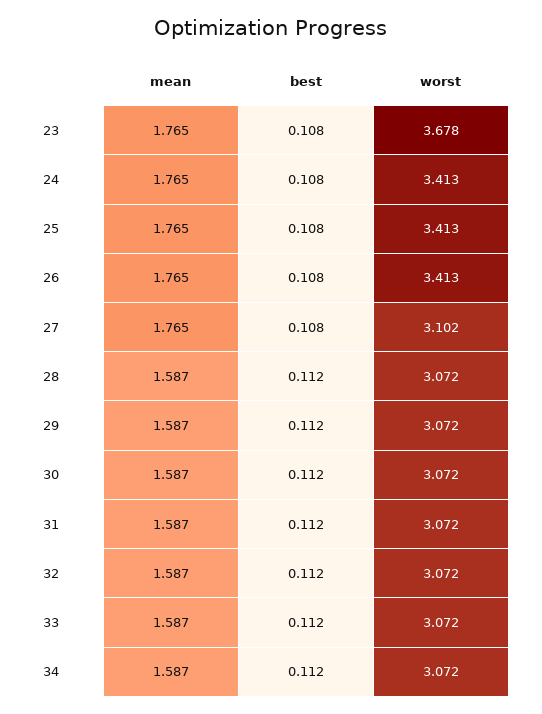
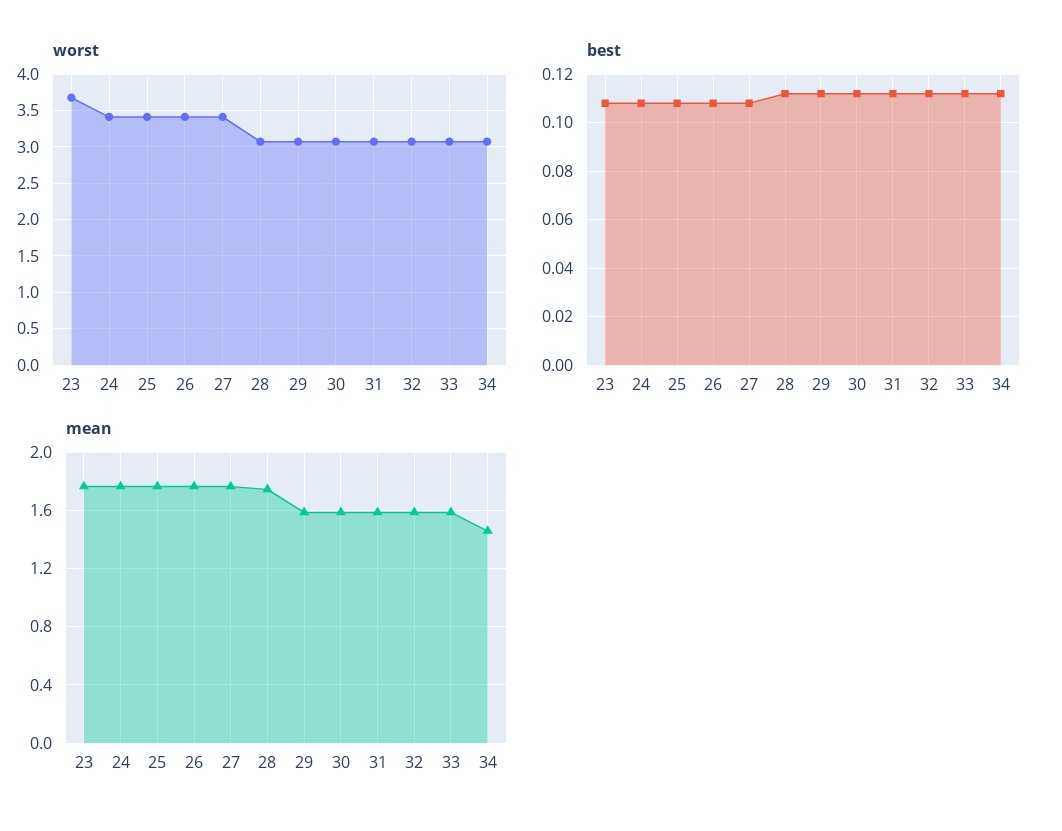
  {
    "mean": {
      "23": 1.765,
      "24": 1.765,
      "25": 1.765,
      "26": 1.765,
      "27": 1.765,
-     "28": 1.587,
+     "28": 1.75,
      "29": 1.587,
      "30": 1.587,
      "31": 1.587,
      "32": 1.587,
      "33": 1.587,
-     "34": 1.587
+     "34": 1.45
    },
    "best": {
      "23": 0.108,
      "24": 0.108,
      "25": 0.108,
      "26": 0.108,
      "27": 0.108,
      "28": 0.112,
      "29": 0.112,
      "30": 0.112,
      "31": 0.112,
      "32": 0.112,
      "33": 0.112,
      "34": 0.112
    },
    "worst": {
      "23": 3.678,
      "24": 3.413,
      "25": 3.413,
      "26": 3.413,
-     "27": 3.102,
+     "27": 3.4,
      "28": 3.072,
      "29": 3.072,
      "30": 3.072,
      "31": 3.072,
      "32": 3.072,
      "33": 3.072,
      "34": 3.072
    }
  }

